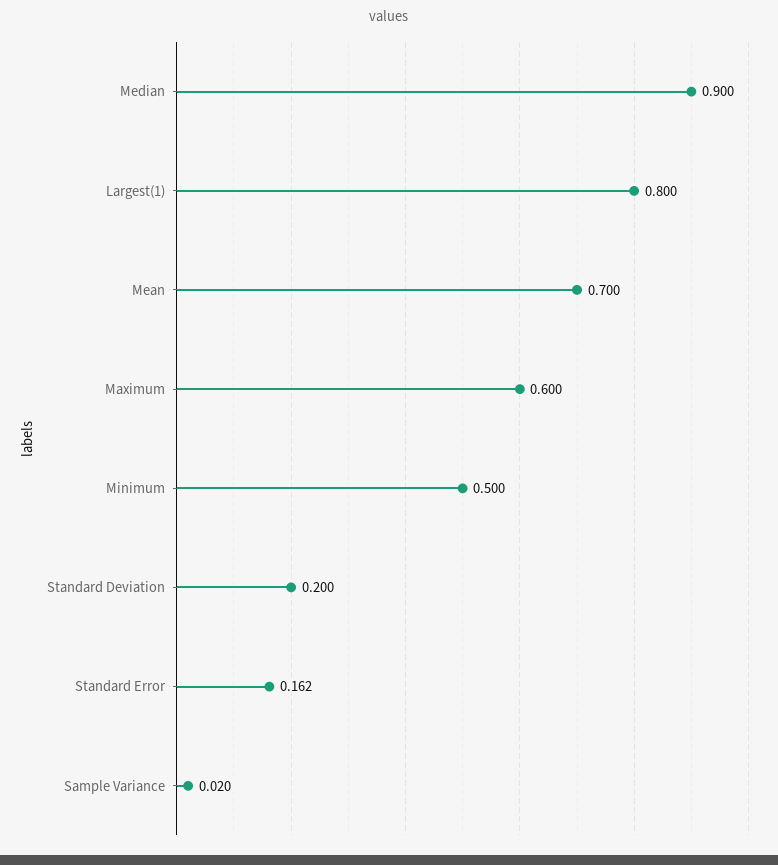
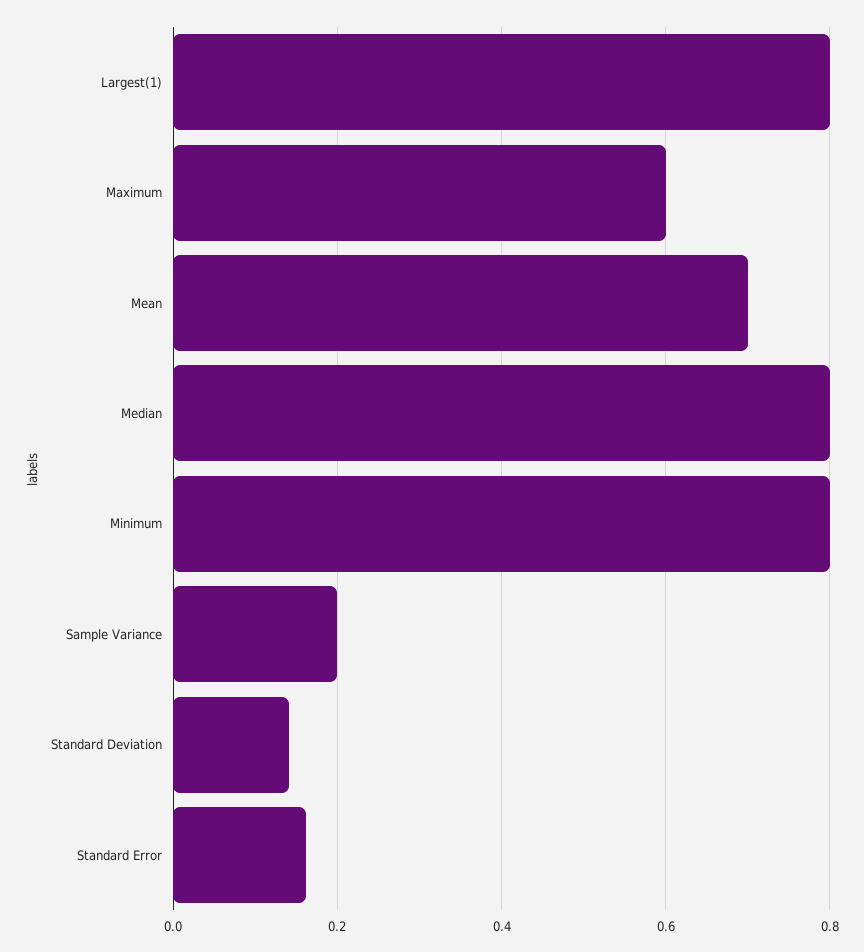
  {
-   "Median": 0.9,
+   "Median": 0.8,
    "Largest(1)": 0.8,
    "Mean": 0.7,
    "Maximum": 0.6,
-   "Minimum": 0.5,
+   "Minimum": 0.8,
-   "Standard Deviation": 0.2,
+   "Standard Deviation": 0.14,
    "Standard Error": 0.162,
-   "Sample Variance": 0.02
+   "Sample Variance": 0.2
  }

